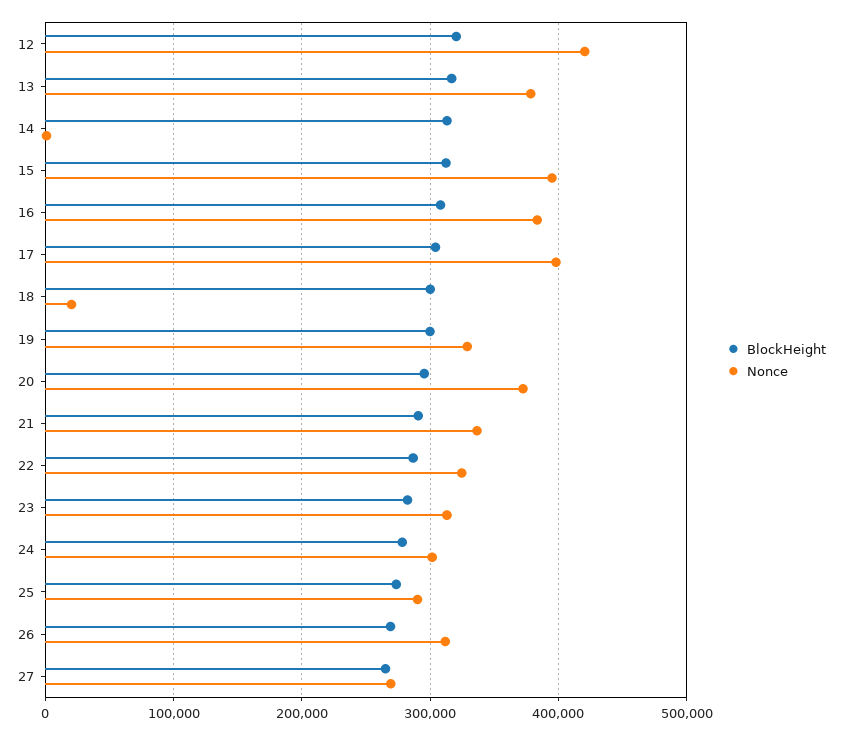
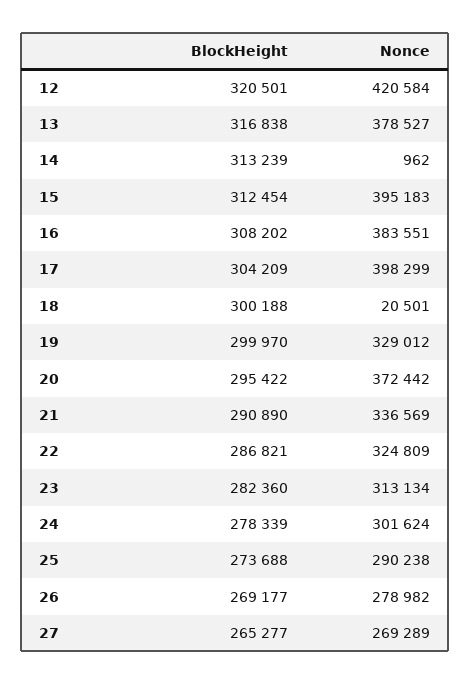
  {
    "BlockHeight": {
      "12": 320501,
      "13": 316838,
      "14": 313239,
      "15": 312454,
      "16": 308202,
      "17": 304209,
      "18": 300188,
      "19": 299970,
      "20": 295422,
      "21": 290890,
      "22": 286821,
      "23": 282360,
      "24": 278339,
      "25": 273688,
      "26": 269177,
      "27": 265277
    },
    "Nonce": {
      "12": 420584,
      "13": 378527,
      "14": 962,
      "15": 395183,
      "16": 383551,
      "17": 398299,
      "18": 20501,
      "19": 329012,
      "20": 372442,
      "21": 336569,
      "22": 324809,
      "23": 313134,
      "24": 301624,
      "25": 290238,
-     "26": 310000,
+     "26": 278982,
      "27": 269289
    }
  }

